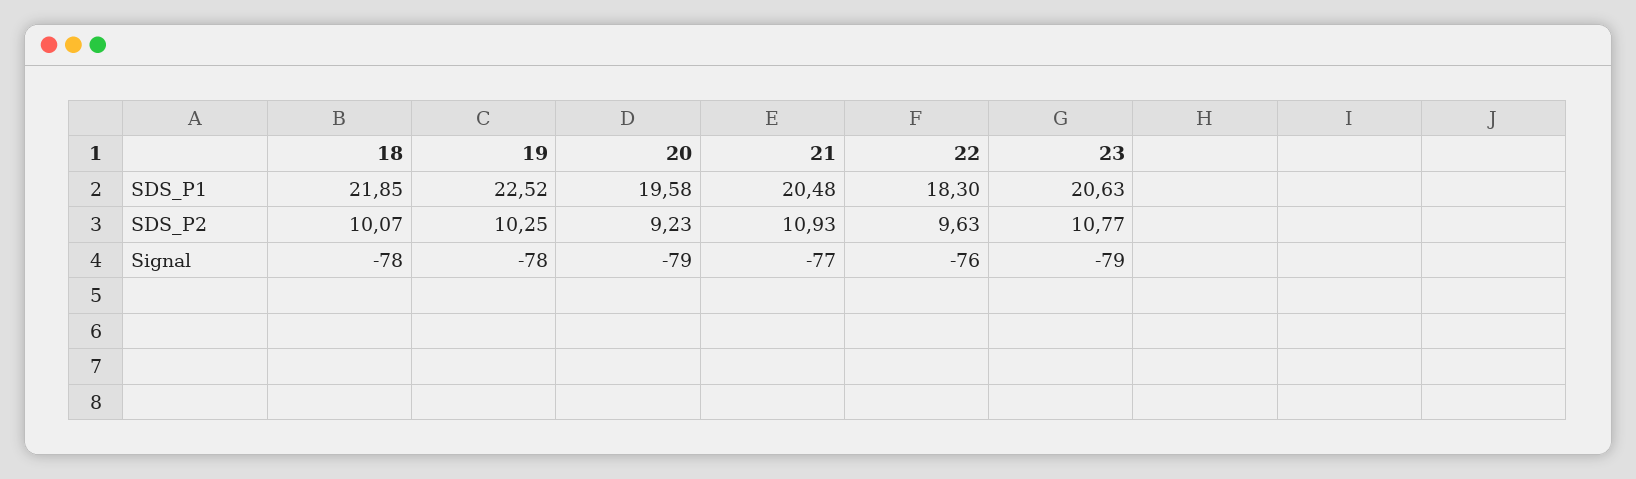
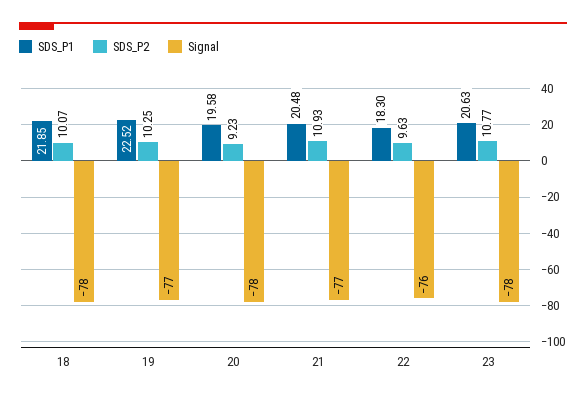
  {
    "SDS_P1": {
      "18": 21.85,
      "19": 22.52,
      "20": 19.58,
      "21": 20.48,
      "22": 18.3,
      "23": 20.63
    },
    "SDS_P2": {
      "18": 10.07,
      "19": 10.25,
      "20": 9.23,
      "21": 10.93,
      "22": 9.63,
      "23": 10.77
    },
    "Signal": {
      "18": -78,
-     "19": -78,
+     "19": -77,
-     "20": -79,
+     "20": -78,
      "21": -77,
      "22": -76,
-     "23": -79
+     "23": -78
    }
  }

